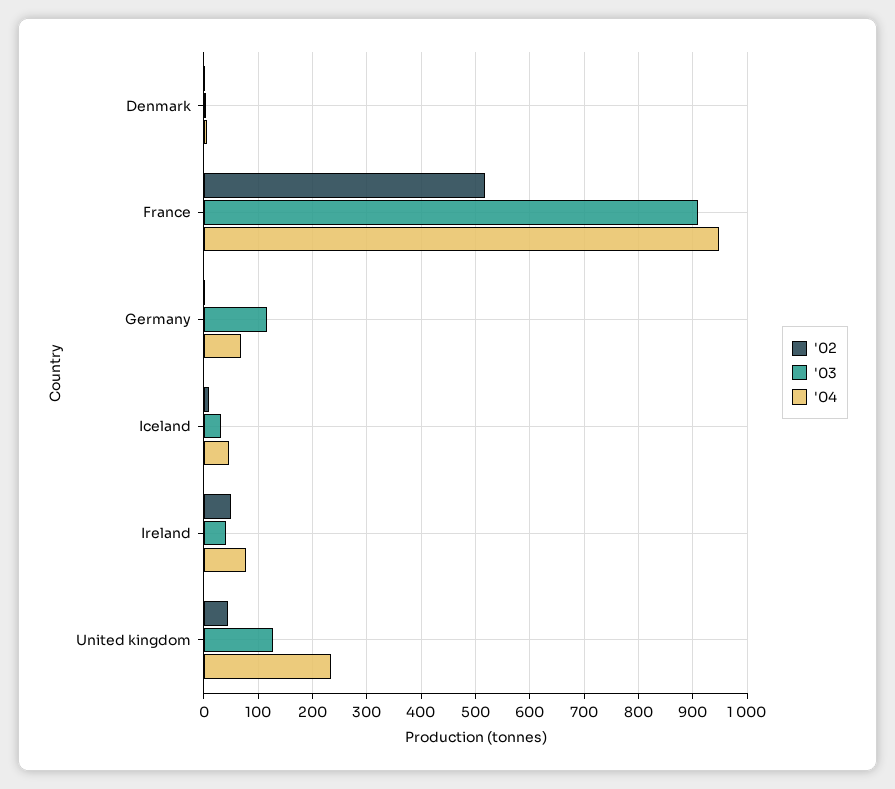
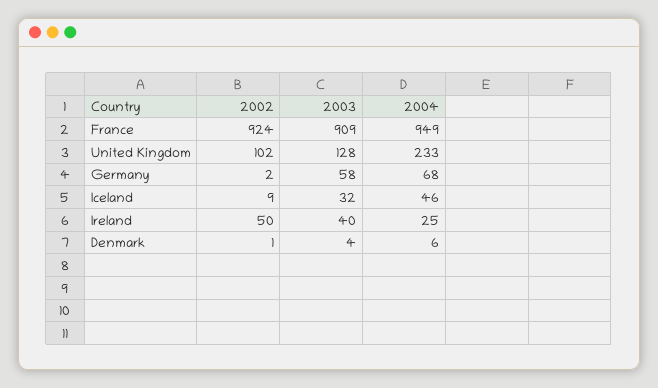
  {
    "'02": {
      "Denmark": 1,
-     "France": 520,
+     "France": 924,
      "Germany": 2,
      "Iceland": 9,
      "Ireland": 50,
-     "United kingdom": 40
+     "United kingdom": 102
    },
    "'03": {
      "Denmark": 4,
      "France": 909,
-     "Germany": 120,
+     "Germany": 58,
      "Iceland": 32,
      "Ireland": 40,
      "United kingdom": 128
    },
    "'04": {
      "Denmark": 6,
      "France": 949,
      "Germany": 68,
      "Iceland": 46,
-     "Ireland": 80,
+     "Ireland": 25,
      "United kingdom": 233
    }
  }

